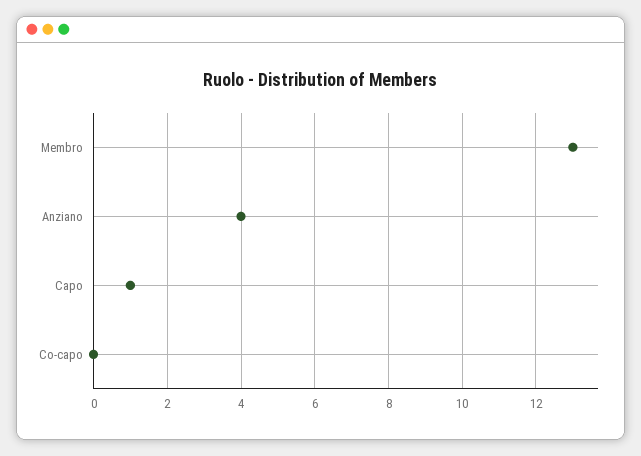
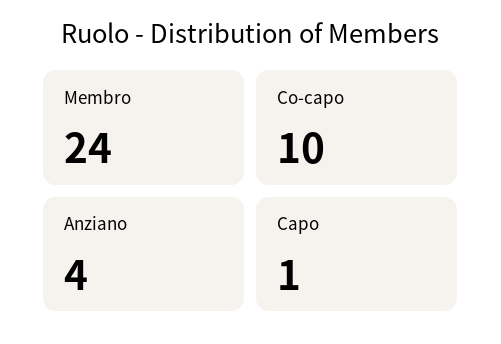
  {
-   "Membro": 13,
+   "Membro": 24,
    "Anziano": 4,
    "Capo": 1,
-   "Co-capo": 0
+   "Co-capo": 10
  }

